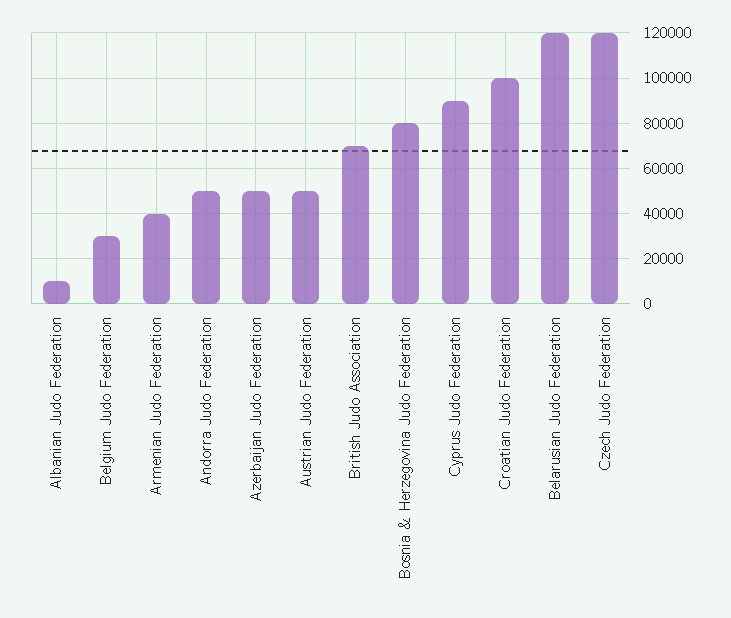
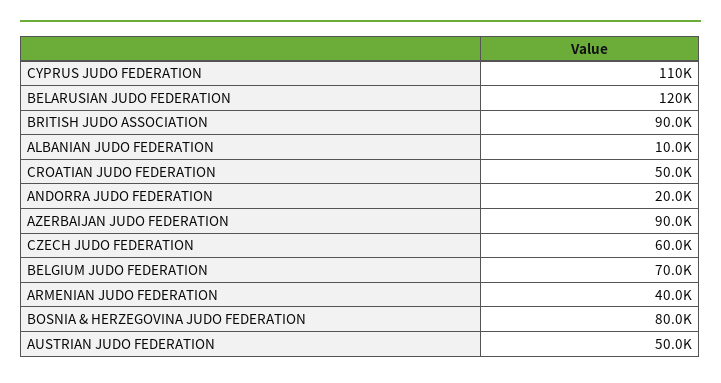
  {
    "Albanian Judo Federation": 10000,
-   "Belgium Judo Federation": 30000,
+   "Belgium Judo Federation": 70000,
    "Armenian Judo Federation": 40000,
-   "Andorra Judo Federation": 50000,
+   "Andorra Judo Federation": 20000,
-   "Azerbaijan Judo Federation": 50000,
+   "Azerbaijan Judo Federation": 90000,
    "Austrian Judo Federation": 50000,
-   "British Judo Association": 70000,
+   "British Judo Association": 90000,
    "Bosnia & Herzegovina Judo Federation": 80000,
-   "Cyprus Judo Federation": 90000,
+   "Cyprus Judo Federation": 110000,
-   "Croatian Judo Federation": 100000,
+   "Croatian Judo Federation": 50000,
    "Belarusian Judo Federation": 120000,
-   "Czech Judo Federation": 120000
+   "Czech Judo Federation": 60000
  }

